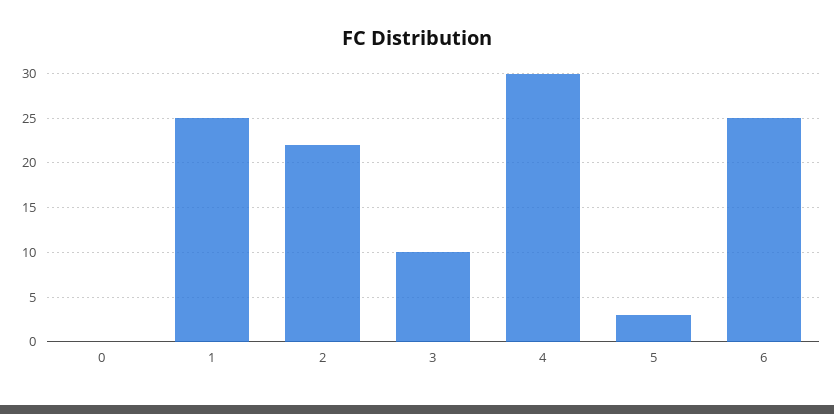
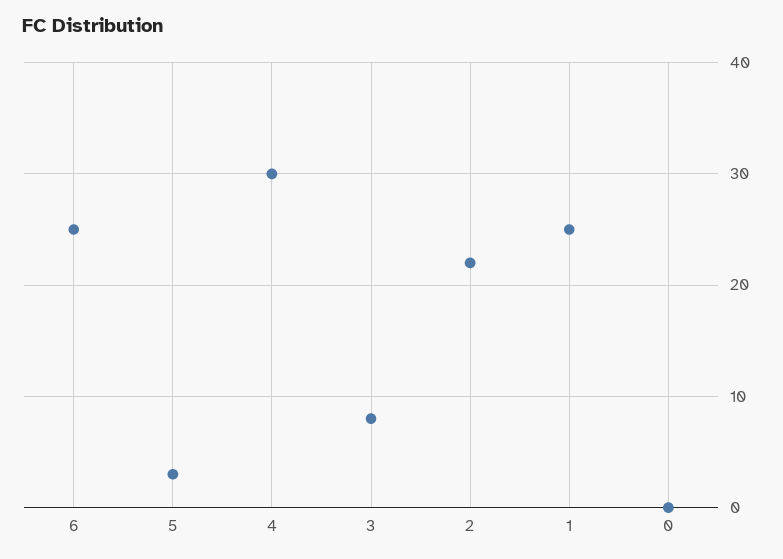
  {
    "0": 0,
    "1": 25,
    "2": 22,
-   "3": 10,
+   "3": 8,
    "4": 30,
    "5": 3,
    "6": 25
  }

